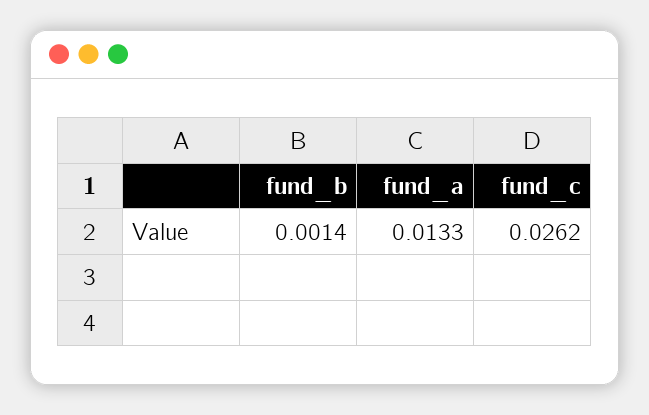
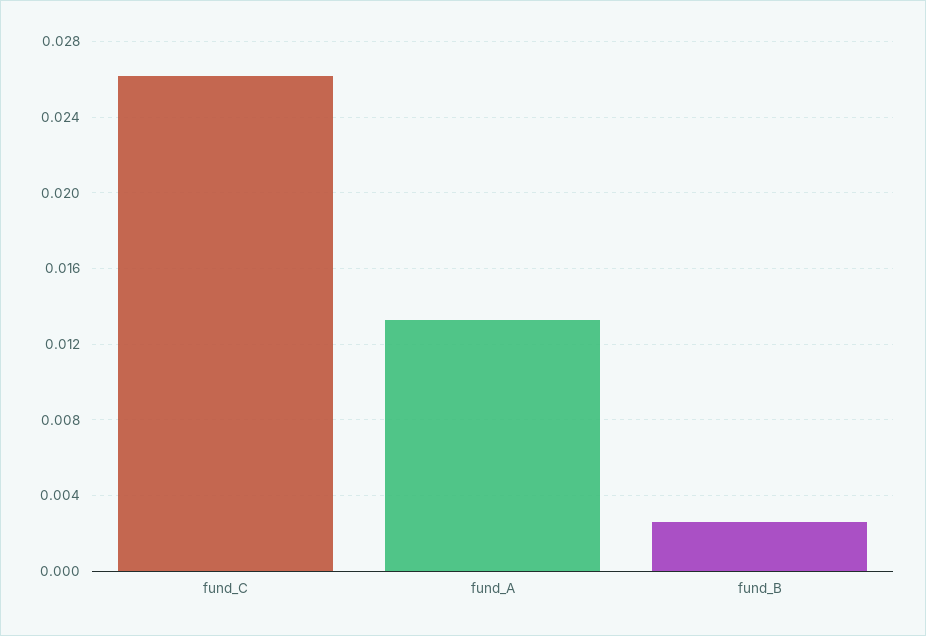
  {
-   "fund_b": 0.0014,
+   "fund_b": 0.0025,
    "fund_a": 0.0133,
    "fund_c": 0.0262
  }

